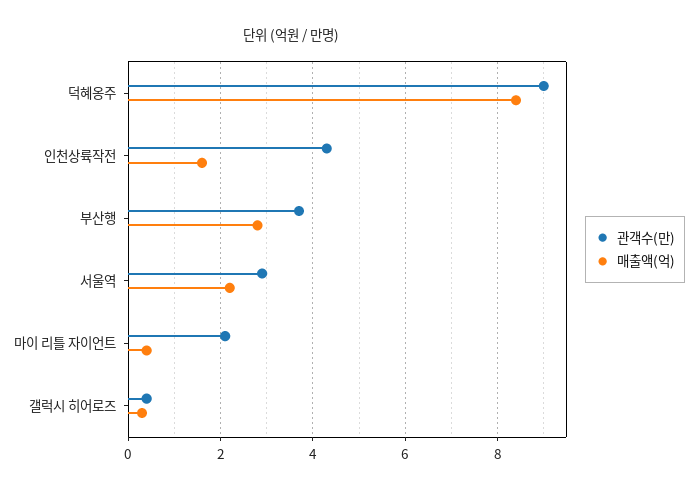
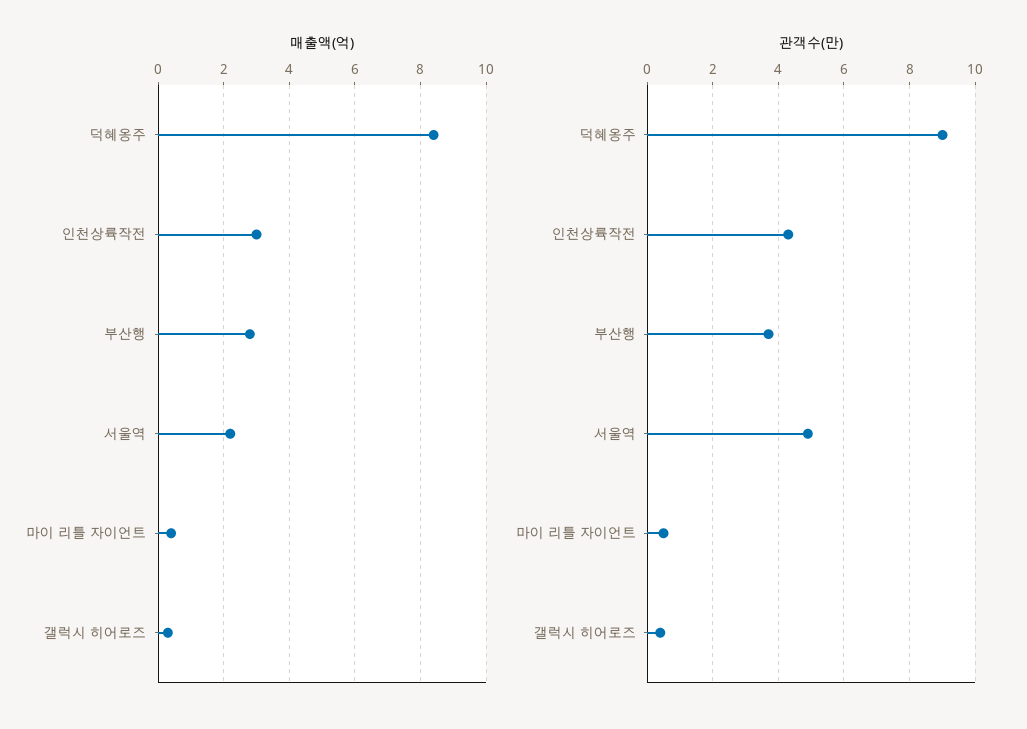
  {
    "관객수(만)": {
      "덕혜옹주": 9,
      "인천상륙작전": 4.5,
      "부산행": 3.5,
-     "서울역": 3,
+     "서울역": 5,
-     "마이 리틀 자이언트": 2,
+     "마이 리틀 자이언트": 0.5,
      "갤럭시 히어로즈": 0.5
    },
    "매출액(억)": {
      "덕혜옹주": 8.5,
-     "인천상륙작전": 1.5,
+     "인천상륙작전": 3,
      "부산행": 3,
      "서울역": 2,
      "마이 리틀 자이언트": 0.5,
      "갤럭시 히어로즈": 0.5
    }
  }

